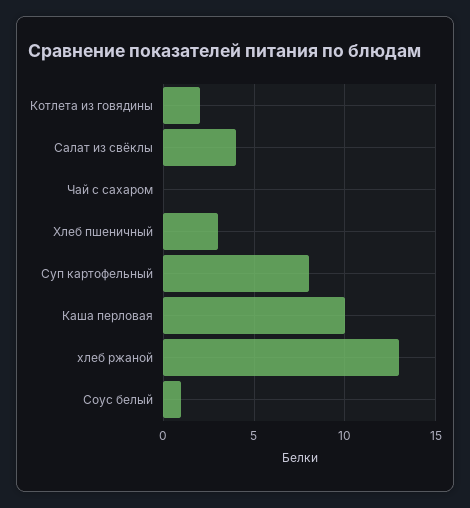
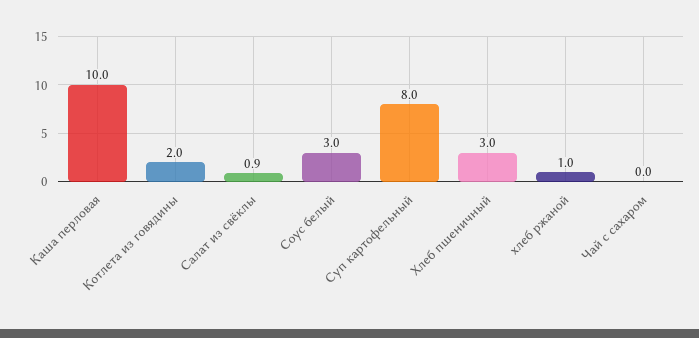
  {
    "Котлета из говядины": 2,
-   "Салат из свёклы": 4,
+   "Салат из свёклы": 0.9,
    "Чай с сахаром": 0,
    "Хлеб пшеничный": 3,
    "Суп картофельный": 8,
    "Каша перловая": 10,
-   "хлеб ржаной": 13,
+   "хлеб ржаной": 1,
-   "Соус белый": 1
+   "Соус белый": 3
  }

